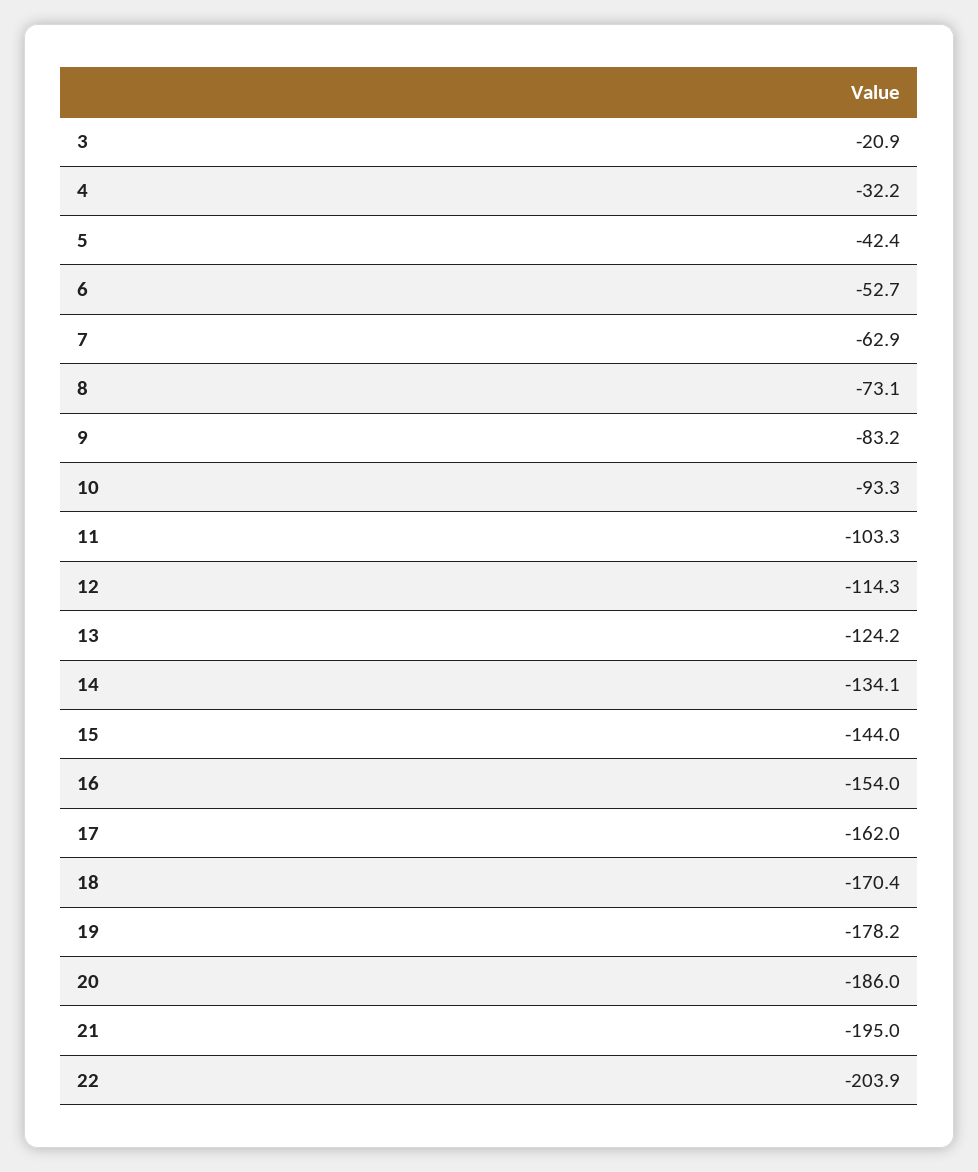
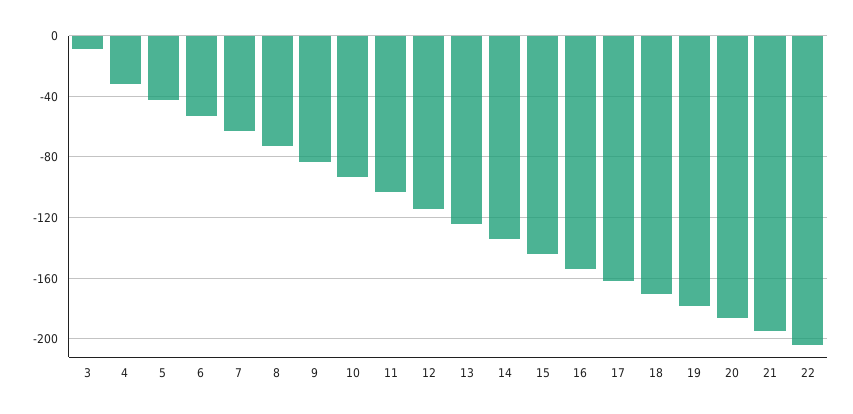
  {
-   "3": -20.9,
+   "3": -10,
    "4": -32.2,
    "5": -42.4,
    "6": -52.7,
    "7": -62.9,
    "8": -73.1,
    "9": -83.2,
    "10": -93.3,
    "11": -103.3,
    "12": -114.3,
    "13": -124.2,
    "14": -134.1,
    "15": -144,
    "16": -154,
    "17": -162,
    "18": -170.4,
    "19": -178.2,
    "20": -186,
    "21": -195,
    "22": -203.9
  }

